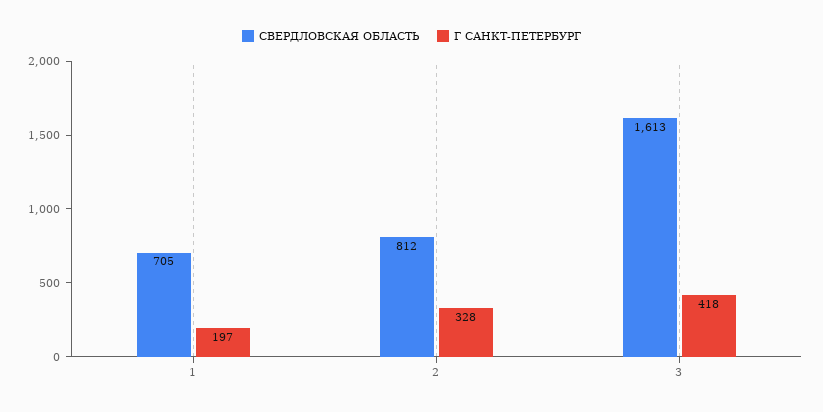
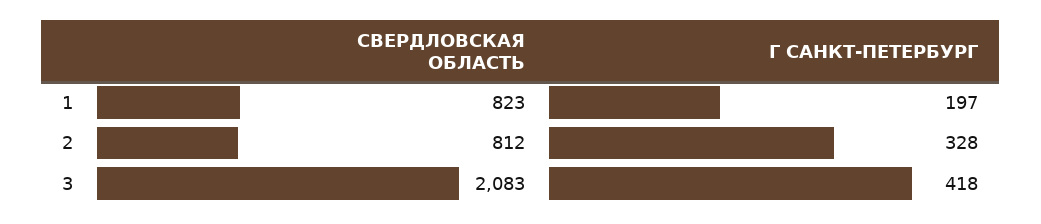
  {
    "СВЕРДЛОВСКАЯ ОБЛАСТЬ": {
-     "1": 705,
+     "1": 823,
      "2": 812,
-     "3": 1613
+     "3": 2083
    },
    "Г САНКТ-ПЕТЕРБУРГ": {
      "1": 197,
      "2": 328,
      "3": 418
    }
  }

